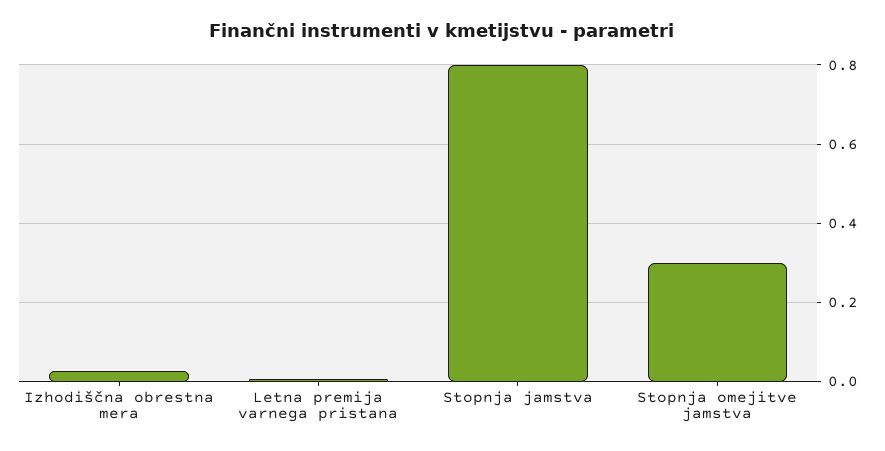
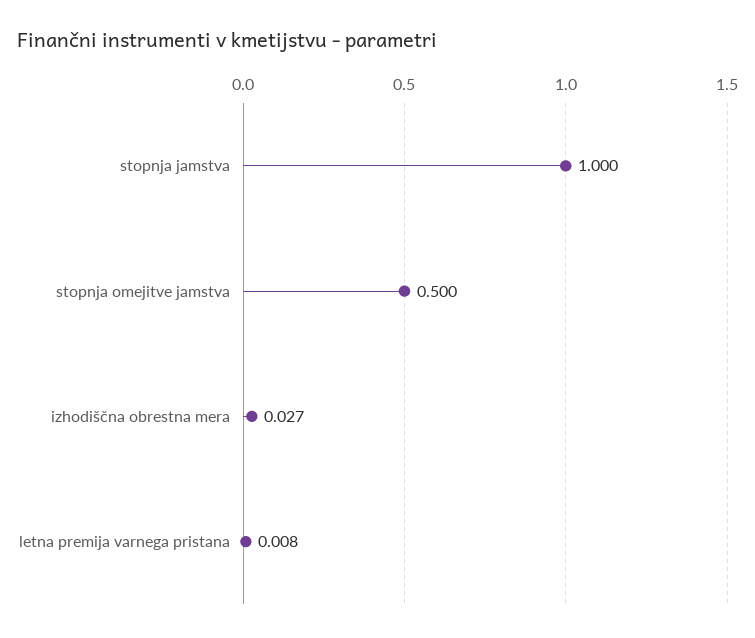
  {
    "Izhodiščna obrestna mera": 0.027,
    "Letna premija varnega pristana": 0.008,
-   "Stopnja jamstva": 0.8,
+   "Stopnja jamstva": 1,
-   "Stopnja omejitve jamstva": 0.3
+   "Stopnja omejitve jamstva": 0.5
  }

